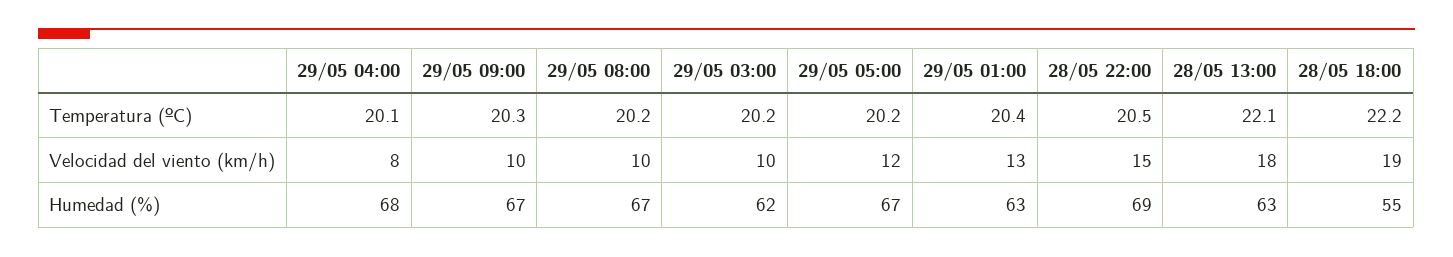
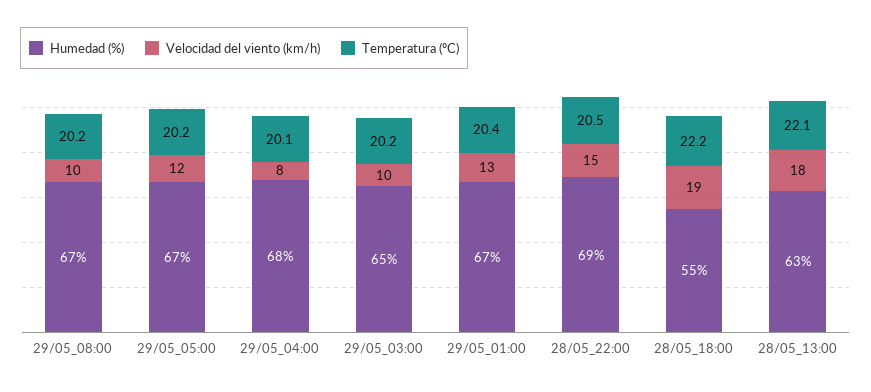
  {
    "Temperatura (ºC)": {
      "29/05 04:00": 20.1,
-     "29/05 09:00": 20.3,
      "29/05 08:00": 20.2,
      "29/05 03:00": 20.2,
      "29/05 05:00": 20.2,
      "29/05 01:00": 20.4,
      "28/05 22:00": 20.5,
      "28/05 13:00": 22.1,
      "28/05 18:00": 22.2
    },
    "Velocidad del viento (km/h)": {
      "29/05 04:00": 8,
-     "29/05 09:00": 10,
      "29/05 08:00": 10,
      "29/05 03:00": 10,
      "29/05 05:00": 12,
      "29/05 01:00": 13,
      "28/05 22:00": 15,
      "28/05 13:00": 18,
      "28/05 18:00": 19
    },
    "Humedad (%)": {
      "29/05 04:00": 68,
-     "29/05 09:00": 67,
      "29/05 08:00": 67,
-     "29/05 03:00": 62,
+     "29/05 03:00": 65,
      "29/05 05:00": 67,
-     "29/05 01:00": 63,
+     "29/05 01:00": 67,
      "28/05 22:00": 69,
      "28/05 13:00": 63,
      "28/05 18:00": 55
    }
  }

